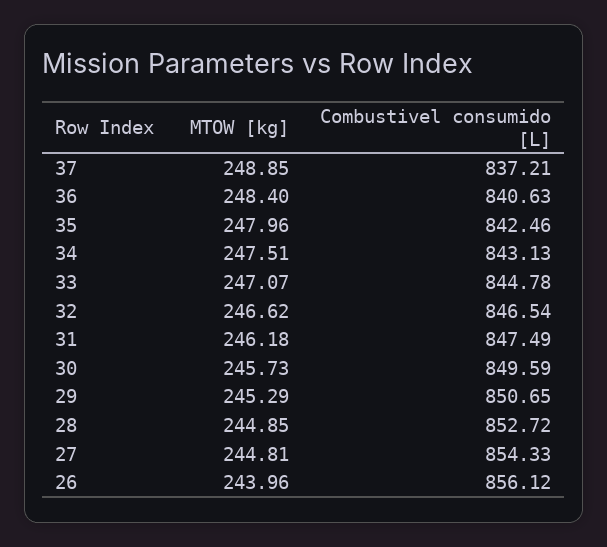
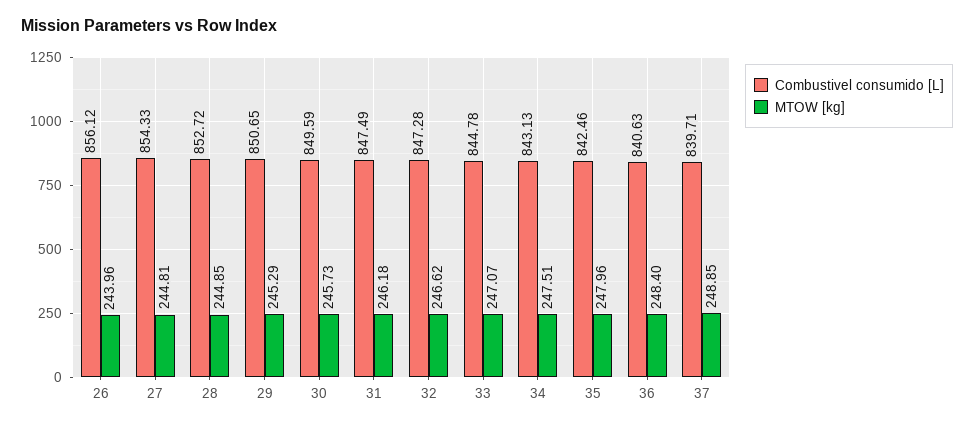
  {
    "MTOW [kg]": {
      "37": 248.85,
      "36": 248.4,
      "35": 247.96,
      "34": 247.51,
      "33": 247.07,
      "32": 246.62,
      "31": 246.18,
      "30": 245.73,
      "29": 245.29,
      "28": 244.85,
      "27": 244.81,
      "26": 243.96
    },
    "Combustivel consumido [L]": {
-     "37": 837.21,
+     "37": 839.71,
      "36": 840.63,
      "35": 842.46,
      "34": 843.13,
      "33": 844.78,
-     "32": 846.54,
+     "32": 847.28,
      "31": 847.49,
      "30": 849.59,
      "29": 850.65,
      "28": 852.72,
      "27": 854.33,
      "26": 856.12
    }
  }

